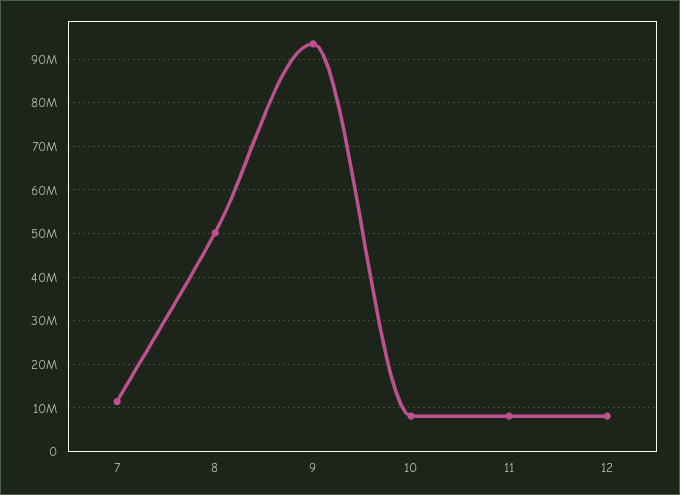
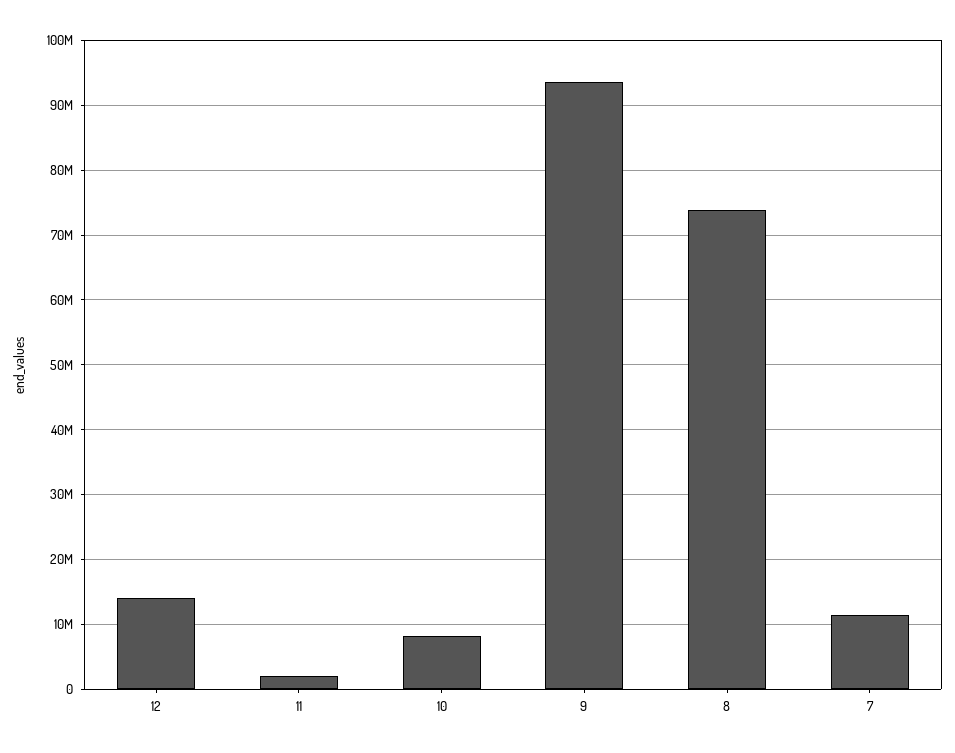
  {
    "7": 11000000,
-   "8": 50000000,
+   "8": 74000000,
    "9": 94000000,
    "10": 8000000,
-   "11": 8000000,
+   "11": 2000000,
-   "12": 8000000
+   "12": 14000000
  }

